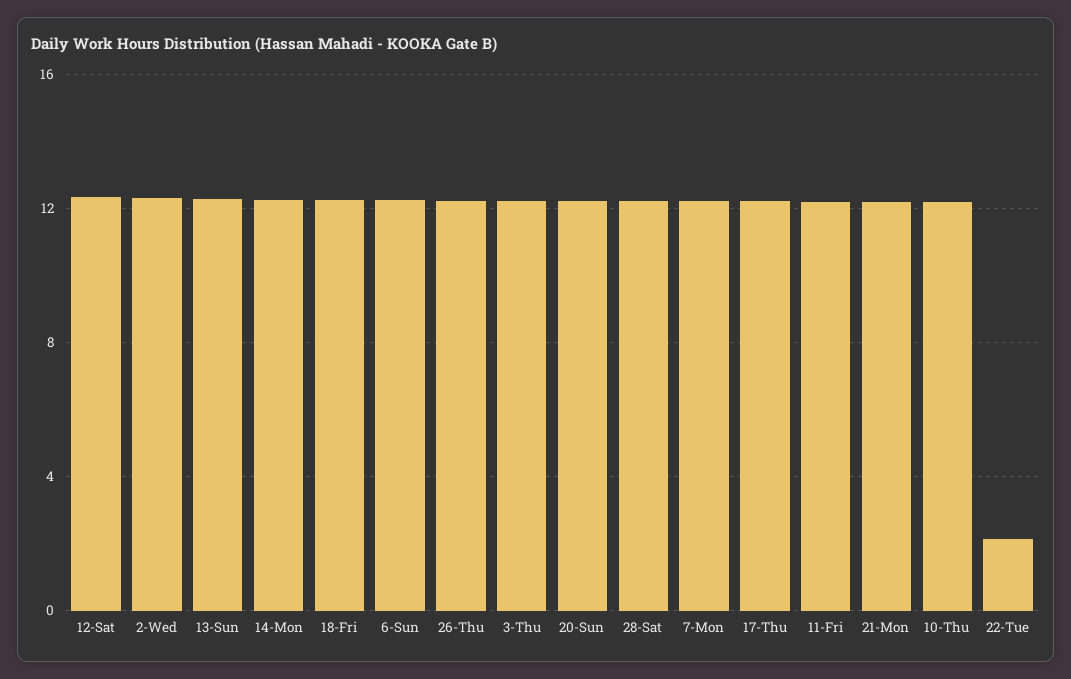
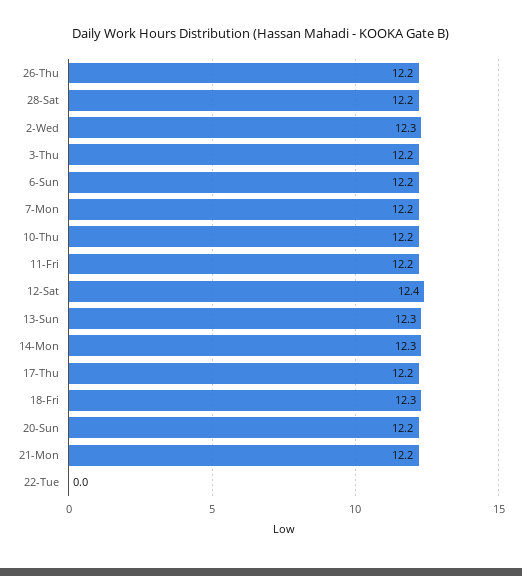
  {
    "12-Sat": 12.4,
    "2-Wed": 12.3,
    "13-Sun": 12.3,
    "14-Mon": 12.3,
    "18-Fri": 12.3,
    "6-Sun": 12.2,
    "26-Thu": 12.2,
    "3-Thu": 12.2,
    "20-Sun": 12.2,
    "28-Sat": 12.2,
    "7-Mon": 12.2,
    "17-Thu": 12.2,
    "11-Fri": 12.2,
    "21-Mon": 12.2,
    "10-Thu": 12.2,
-   "22-Tue": 2
+   "22-Tue": 0
  }

